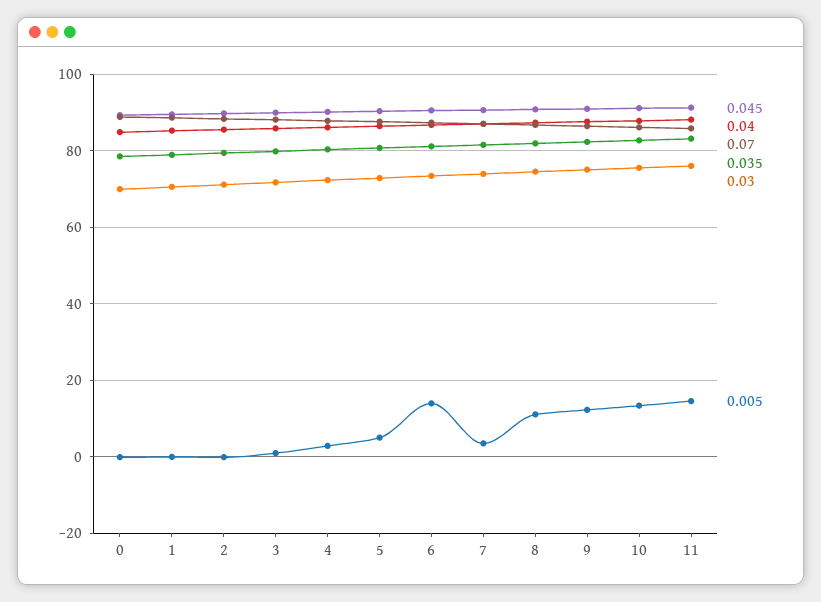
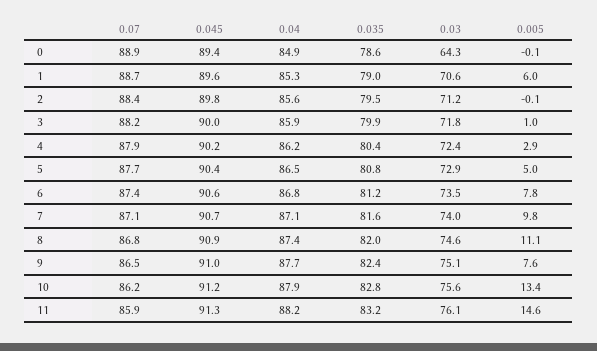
  {
    "0.045": {
      "0": 89.4,
      "1": 89.6,
      "2": 89.8,
      "3": 90,
      "4": 90.2,
      "5": 90.4,
      "6": 90.6,
      "7": 90.7,
      "8": 90.9,
      "9": 91,
      "10": 91.2,
      "11": 91.3
    },
    "0.04": {
      "0": 84.9,
      "1": 85.3,
      "2": 85.6,
      "3": 85.9,
      "4": 86.2,
      "5": 86.5,
      "6": 86.8,
      "7": 87.1,
      "8": 87.4,
      "9": 87.7,
      "10": 87.9,
      "11": 88.2
    },
    "0.07": {
      "0": 88.9,
      "1": 88.7,
      "2": 88.4,
      "3": 88.2,
      "4": 87.9,
      "5": 87.7,
      "6": 87.4,
      "7": 87.1,
      "8": 86.8,
      "9": 86.5,
      "10": 86.2,
      "11": 85.9
    },
    "0.035": {
      "0": 78.6,
      "1": 79,
      "2": 79.5,
      "3": 79.9,
      "4": 80.4,
      "5": 80.8,
      "6": 81.2,
      "7": 81.6,
      "8": 82,
      "9": 82.4,
      "10": 82.8,
      "11": 83.2
    },
    "0.03": {
-     "0": 70,
+     "0": 64.3,
      "1": 70.6,
      "2": 71.2,
      "3": 71.8,
      "4": 72.4,
      "5": 72.9,
      "6": 73.5,
      "7": 74,
      "8": 74.6,
      "9": 75.1,
      "10": 75.6,
      "11": 76.1
    },
    "0.005": {
      "0": -0.1,
-     "1": 0,
+     "1": 6,
      "2": -0.1,
      "3": 1,
      "4": 2.9,
      "5": 5,
-     "6": 14,
+     "6": 7.8,
-     "7": 4,
+     "7": 9.8,
      "8": 11.1,
-     "9": 12,
+     "9": 7.6,
      "10": 13.4,
      "11": 14.6
    }
  }

